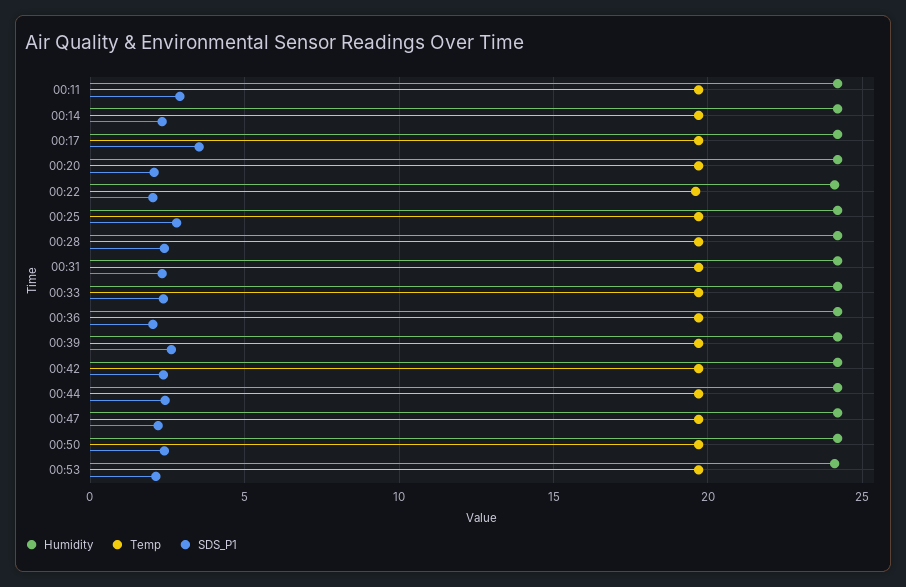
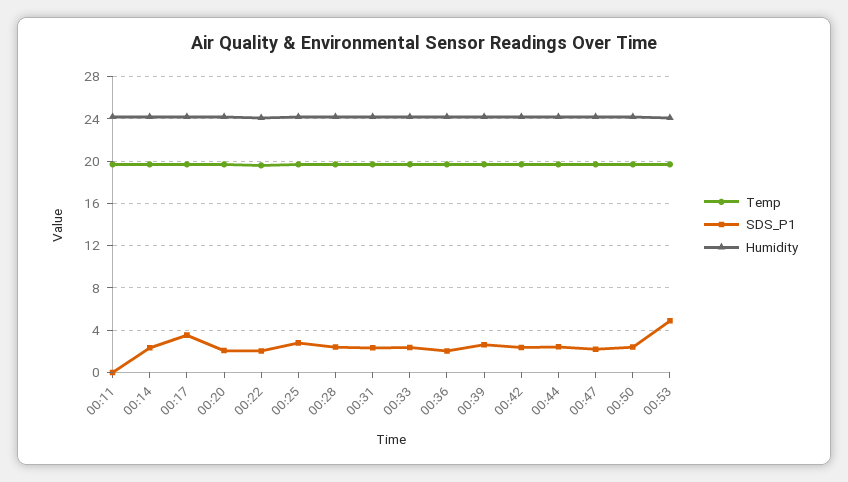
  {
    "Humidity": {
      "00:11": 24,
      "00:14": 24,
      "00:17": 24,
      "00:20": 24,
      "00:22": 24,
      "00:25": 24,
      "00:28": 24,
      "00:31": 24,
      "00:33": 24,
      "00:36": 24,
      "00:39": 24,
      "00:42": 24,
      "00:44": 24,
      "00:47": 24,
      "00:50": 24,
      "00:53": 24
    },
    "Temp": {
      "00:11": 19.5,
      "00:14": 19.5,
      "00:17": 19.5,
      "00:20": 19.5,
      "00:22": 19.5,
      "00:25": 19.5,
      "00:28": 19.5,
      "00:31": 19.5,
      "00:33": 19.5,
      "00:36": 19.5,
      "00:39": 19.5,
      "00:42": 19.5,
      "00:44": 19.5,
      "00:47": 19.5,
      "00:50": 19.5,
      "00:53": 19.5
    },
    "SDS_P1": {
-     "00:11": 3,
+     "00:11": 0,
      "00:14": 2.5,
      "00:17": 3.5,
      "00:20": 2,
      "00:22": 2,
      "00:25": 3,
      "00:28": 2.5,
      "00:31": 2.5,
      "00:33": 2.5,
      "00:36": 2,
      "00:39": 2.5,
      "00:42": 2.5,
      "00:44": 2.5,
      "00:47": 2,
      "00:50": 2.5,
-     "00:53": 2
+     "00:53": 5
    }
  }

